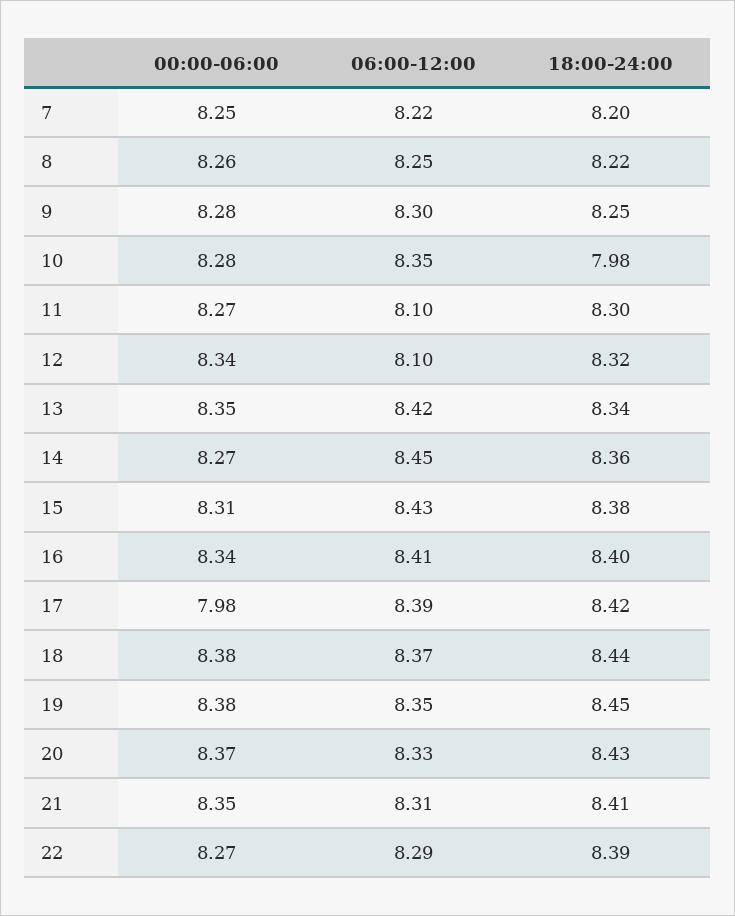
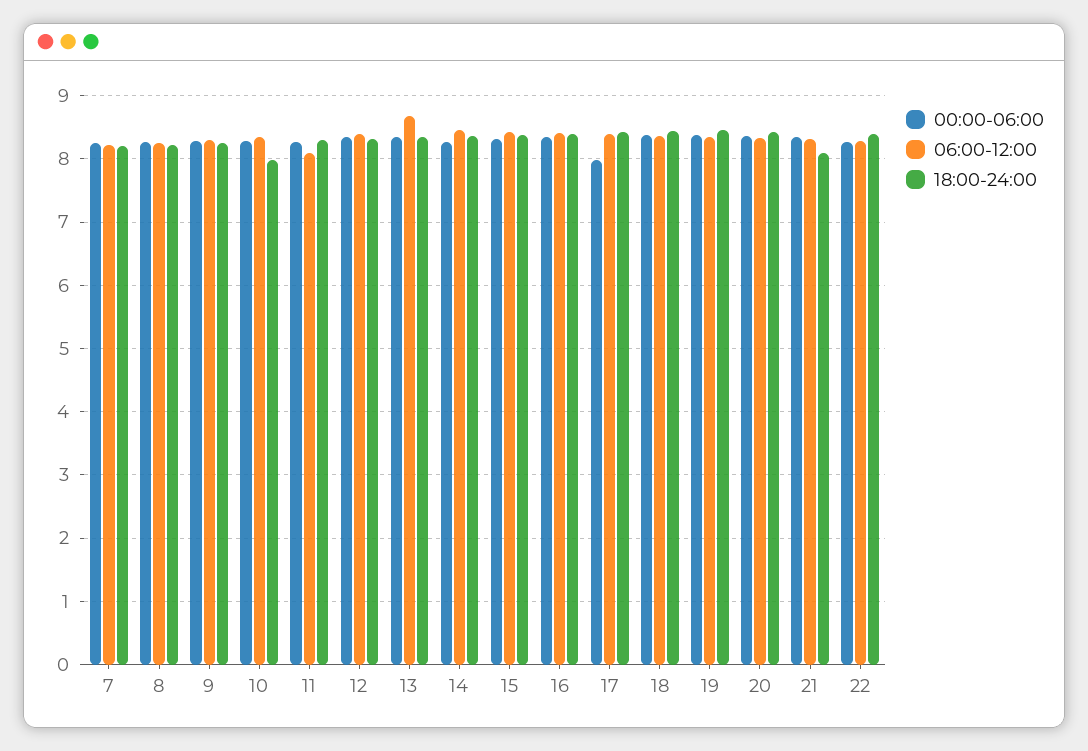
  {
    "00:00-06:00": {
      "7": 8.25,
      "8": 8.26,
      "9": 8.28,
      "10": 8.28,
      "11": 8.27,
      "12": 8.34,
      "13": 8.35,
      "14": 8.27,
      "15": 8.31,
      "16": 8.34,
      "17": 7.98,
      "18": 8.38,
      "19": 8.38,
      "20": 8.37,
      "21": 8.35,
      "22": 8.27
    },
    "06:00-12:00": {
      "7": 8.22,
      "8": 8.25,
      "9": 8.3,
      "10": 8.35,
      "11": 8.1,
-     "12": 8.1,
+     "12": 8.4,
-     "13": 8.42,
+     "13": 8.7,
      "14": 8.45,
      "15": 8.43,
      "16": 8.41,
      "17": 8.39,
      "18": 8.37,
      "19": 8.35,
      "20": 8.33,
      "21": 8.31,
      "22": 8.29
    },
    "18:00-24:00": {
      "7": 8.2,
      "8": 8.22,
      "9": 8.25,
      "10": 7.98,
      "11": 8.3,
      "12": 8.32,
      "13": 8.34,
      "14": 8.36,
      "15": 8.38,
      "16": 8.4,
      "17": 8.42,
      "18": 8.44,
      "19": 8.45,
      "20": 8.43,
-     "21": 8.41,
+     "21": 8.1,
      "22": 8.39
    }
  }

